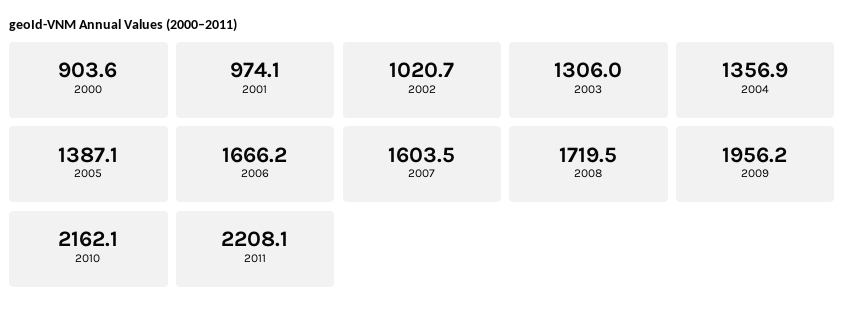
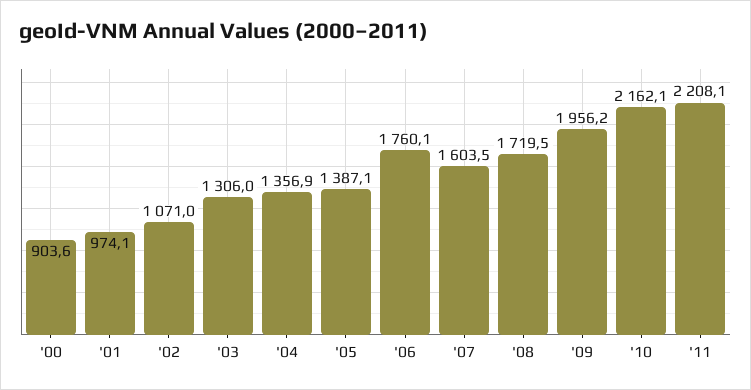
  {
    "2000": 903.6,
    "2001": 974.1,
-   "2002": 1020.7,
+   "2002": 1071,
    "2003": 1306,
    "2004": 1356.9,
    "2005": 1387.1,
-   "2006": 1666.2,
+   "2006": 1760.1,
    "2007": 1603.5,
    "2008": 1719.5,
    "2009": 1956.2,
    "2010": 2162.1,
    "2011": 2208.1
  }

